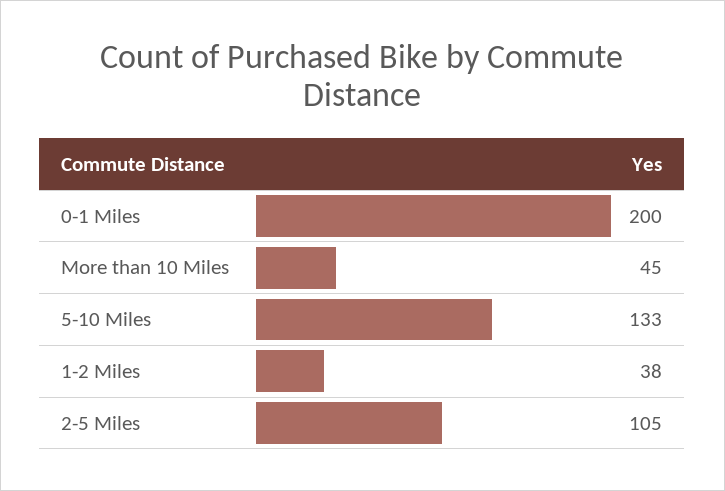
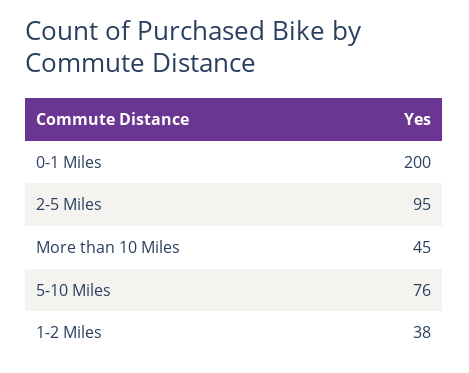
  {
    "0-1 Miles": 200,
    "More than 10 Miles": 45,
-   "5-10 Miles": 133,
+   "5-10 Miles": 76,
    "1-2 Miles": 38,
-   "2-5 Miles": 105
+   "2-5 Miles": 95
  }

